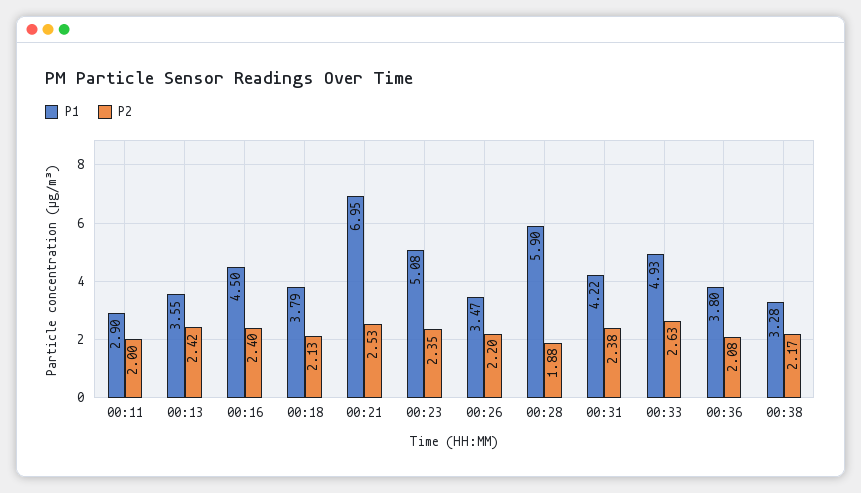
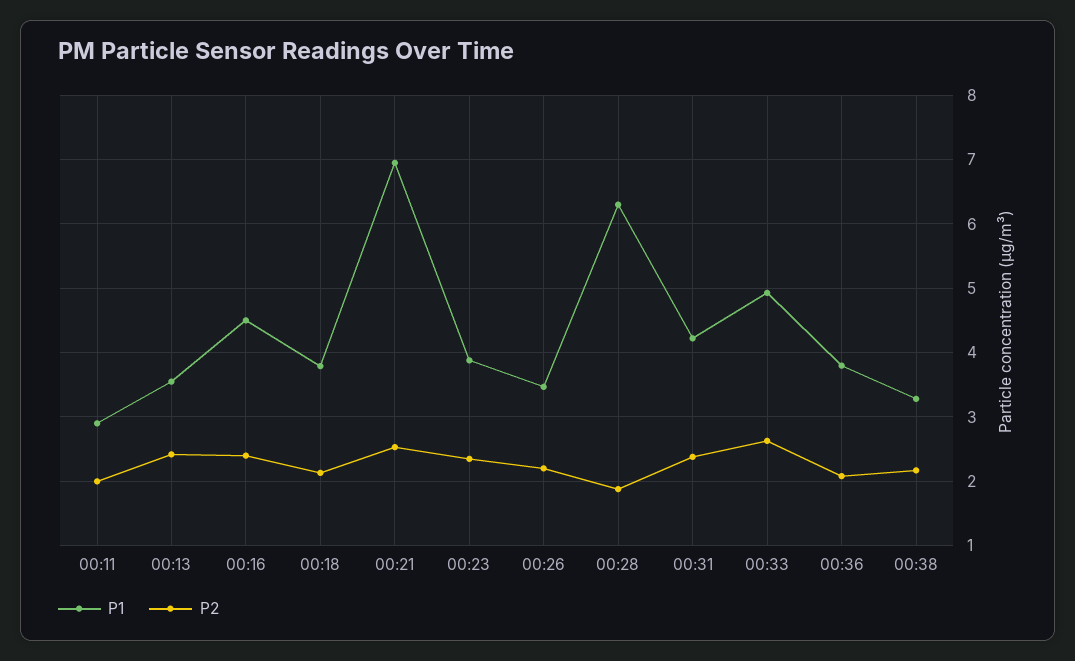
  {
    "P1": {
      "00:11": 2.9,
      "00:13": 3.55,
      "00:16": 4.5,
      "00:18": 3.79,
      "00:21": 6.95,
-     "00:23": 5.08,
+     "00:23": 3.9,
      "00:26": 3.47,
-     "00:28": 5.9,
+     "00:28": 6.3,
      "00:31": 4.22,
      "00:33": 4.93,
      "00:36": 3.8,
      "00:38": 3.28
    },
    "P2": {
      "00:11": 2,
      "00:13": 2.42,
      "00:16": 2.4,
      "00:18": 2.13,
      "00:21": 2.53,
      "00:23": 2.35,
      "00:26": 2.2,
      "00:28": 1.88,
      "00:31": 2.38,
      "00:33": 2.63,
      "00:36": 2.08,
      "00:38": 2.17
    }
  }

